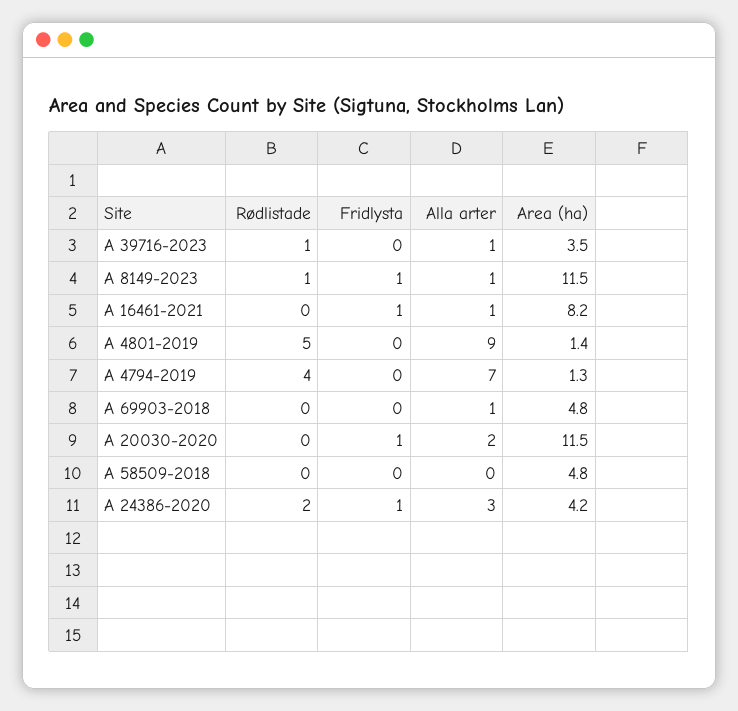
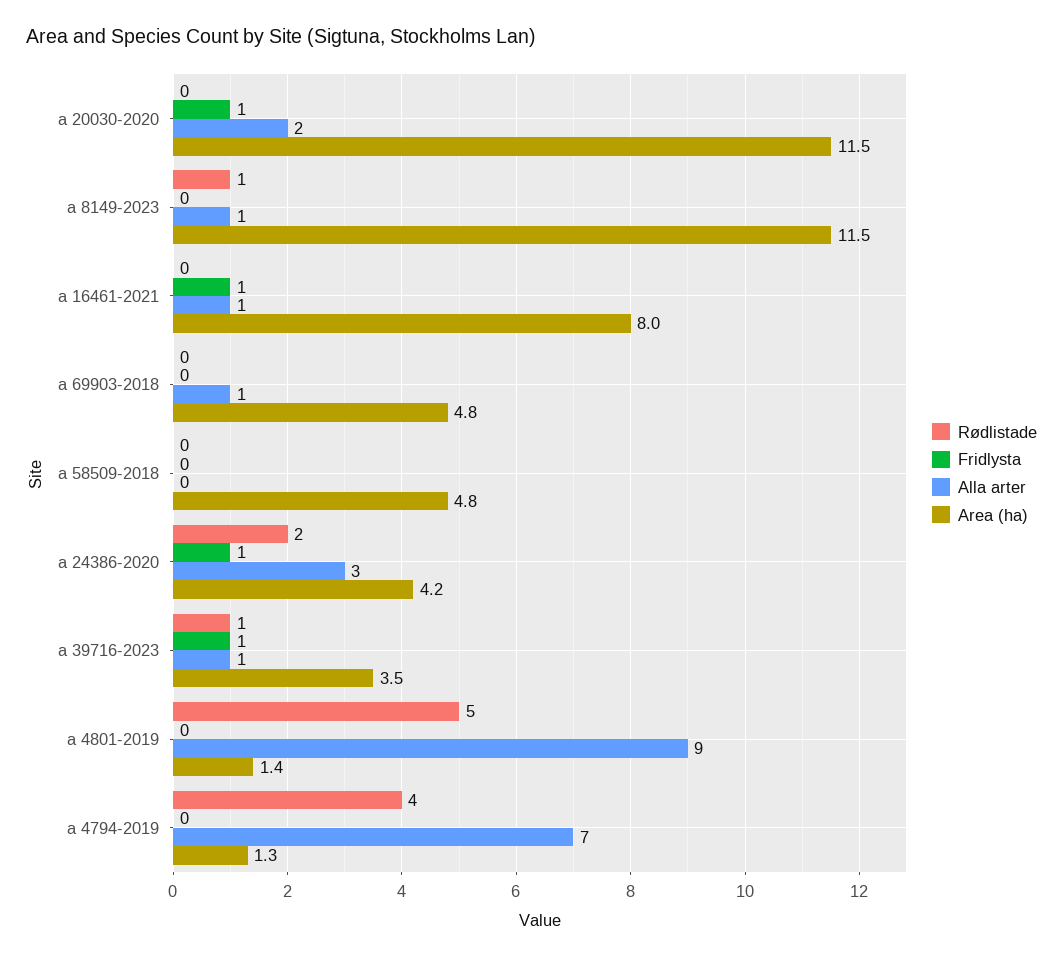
  {
    "Rødlistade": {
      "A 39716-2023": 1,
      "A 8149-2023": 1,
      "A 16461-2021": 0,
      "A 4801-2019": 5,
      "A 4794-2019": 4,
      "A 69903-2018": 0,
      "A 20030-2020": 0,
      "A 58509-2018": 0,
      "A 24386-2020": 2
    },
    "Fridlysta": {
-     "A 39716-2023": 0,
+     "A 39716-2023": 1,
-     "A 8149-2023": 1,
+     "A 8149-2023": 0,
      "A 16461-2021": 1,
      "A 4801-2019": 0,
      "A 4794-2019": 0,
      "A 69903-2018": 0,
      "A 20030-2020": 1,
      "A 58509-2018": 0,
      "A 24386-2020": 1
    },
    "Alla arter": {
      "A 39716-2023": 1,
      "A 8149-2023": 1,
      "A 16461-2021": 1,
      "A 4801-2019": 9,
      "A 4794-2019": 7,
      "A 69903-2018": 1,
      "A 20030-2020": 2,
      "A 58509-2018": 0,
      "A 24386-2020": 3
    },
    "Area (ha)": {
      "A 39716-2023": 3.5,
      "A 8149-2023": 11.5,
-     "A 16461-2021": 8.2,
+     "A 16461-2021": 8,
      "A 4801-2019": 1.4,
      "A 4794-2019": 1.3,
      "A 69903-2018": 4.8,
      "A 20030-2020": 11.5,
      "A 58509-2018": 4.8,
      "A 24386-2020": 4.2
    }
  }

